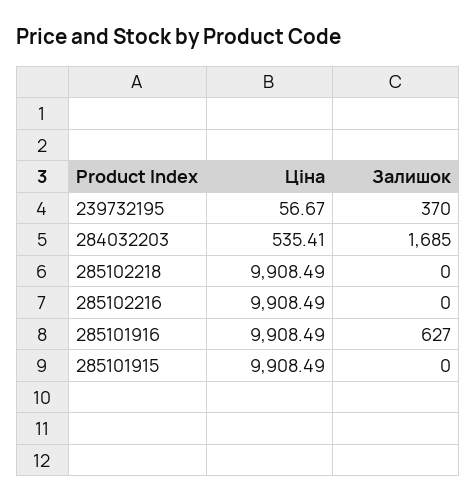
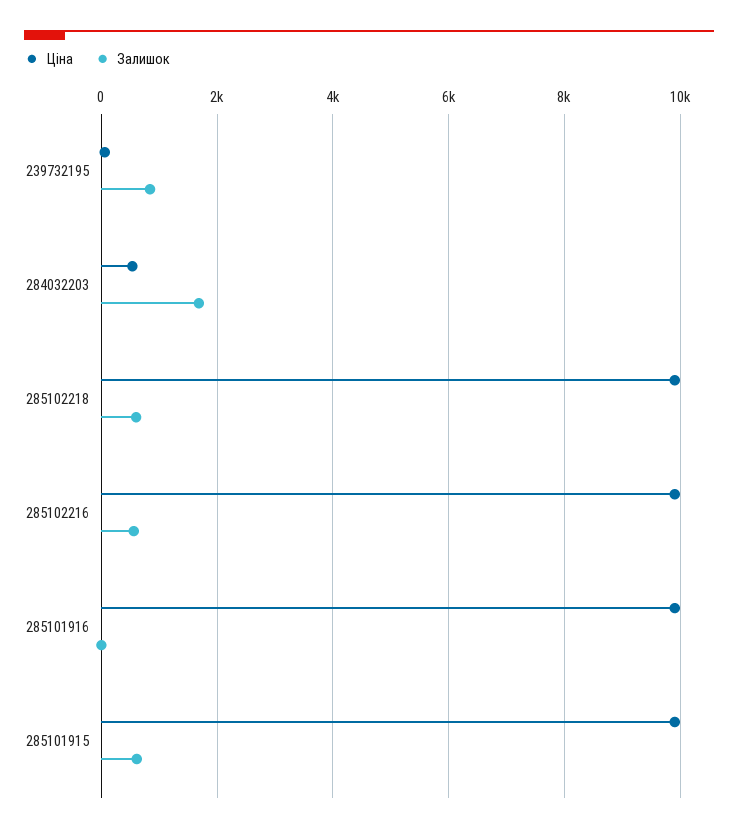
  {
    "Ціна": {
      "239732195": 56.67,
      "284032203": 535.41,
      "285102218": 9908.49,
      "285102216": 9908.49,
      "285101916": 9908.49,
      "285101915": 9908.49
    },
    "Залишок": {
-     "239732195": 370,
+     "239732195": 800,
      "284032203": 1685,
-     "285102218": 0,
+     "285102218": 600,
-     "285102216": 0,
+     "285102216": 600,
-     "285101916": 627,
+     "285101916": 0,
-     "285101915": 0
+     "285101915": 600
    }
  }

